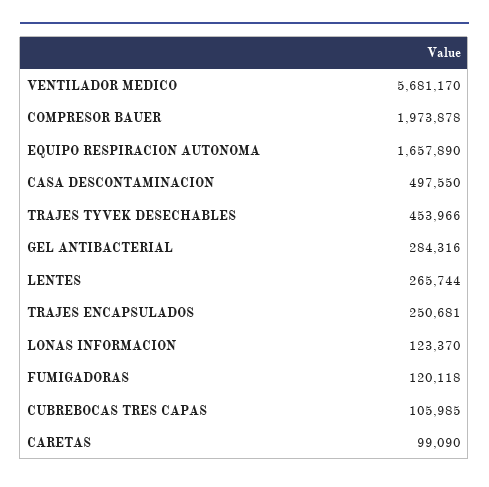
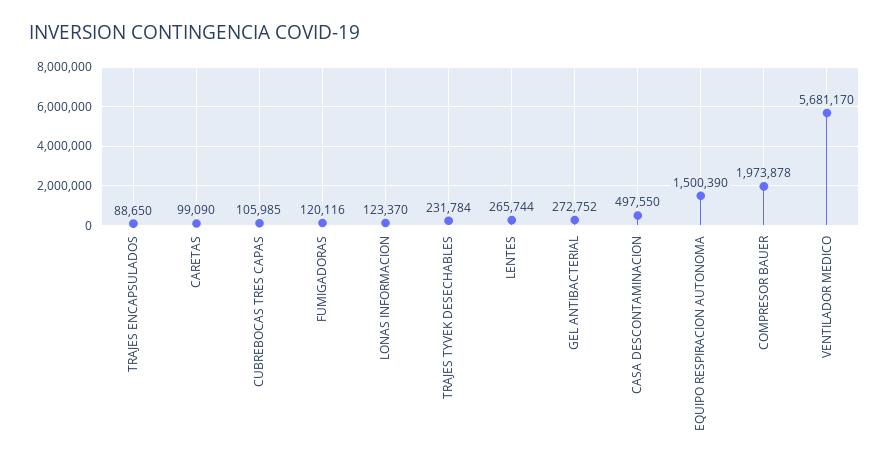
  {
    "VENTILADOR MEDICO": 5681170,
    "COMPRESOR BAUER": 1973878,
-   "EQUIPO RESPIRACION AUTONOMA": 1657890,
+   "EQUIPO RESPIRACION AUTONOMA": 1500390,
    "CASA DESCONTAMINACION": 497550,
-   "TRAJES TYVEK DESECHABLES": 453966,
+   "TRAJES TYVEK DESECHABLES": 231784,
-   "GEL ANTIBACTERIAL": 284316,
+   "GEL ANTIBACTERIAL": 272752,
    "LENTES": 265744,
-   "TRAJES ENCAPSULADOS": 250681,
+   "TRAJES ENCAPSULADOS": 88650,
    "LONAS INFORMACION": 123370,
-   "FUMIGADORAS": 120118,
+   "FUMIGADORAS": 120116,
    "CUBREBOCAS TRES CAPAS": 105985,
    "CARETAS": 99090
  }

